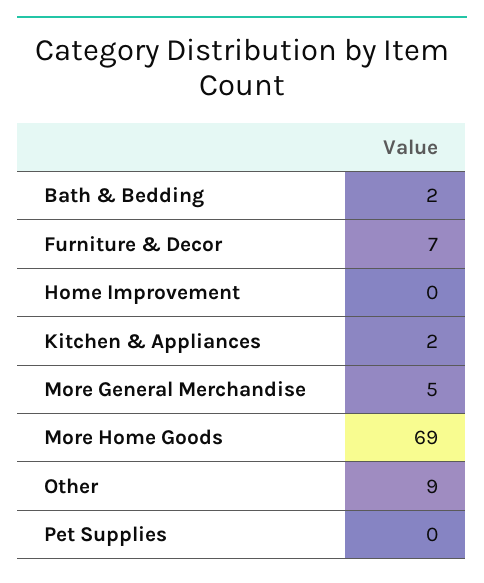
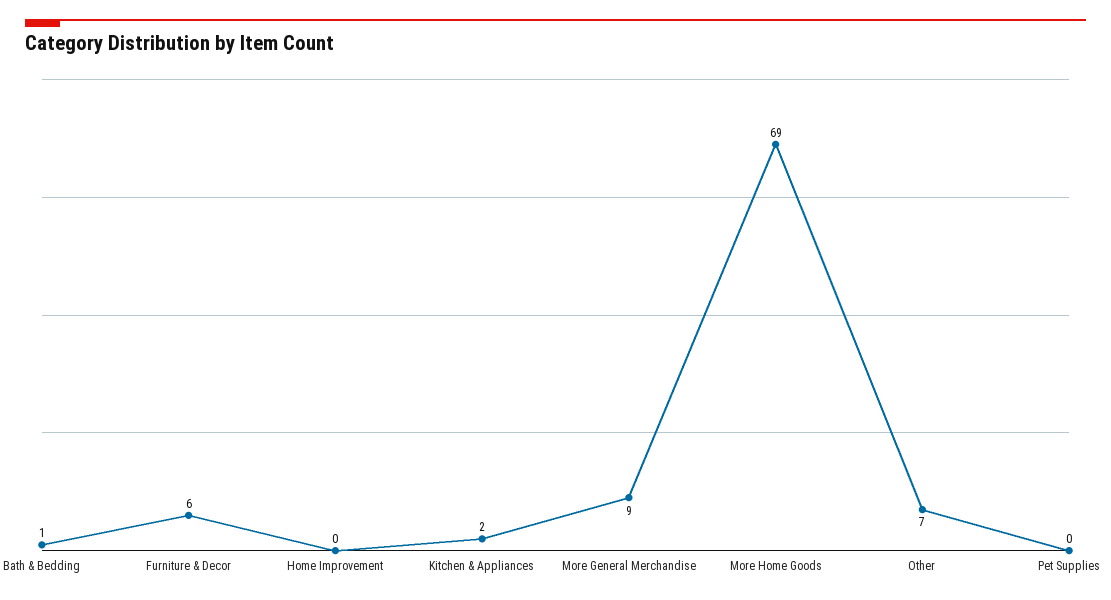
  {
-   "Bath & Bedding": 2,
+   "Bath & Bedding": 1,
-   "Furniture & Decor": 7,
+   "Furniture & Decor": 6,
    "Home Improvement": 0,
    "Kitchen & Appliances": 2,
-   "More General Merchandise": 5,
+   "More General Merchandise": 9,
    "More Home Goods": 69,
-   "Other": 9,
+   "Other": 7,
    "Pet Supplies": 0
  }

